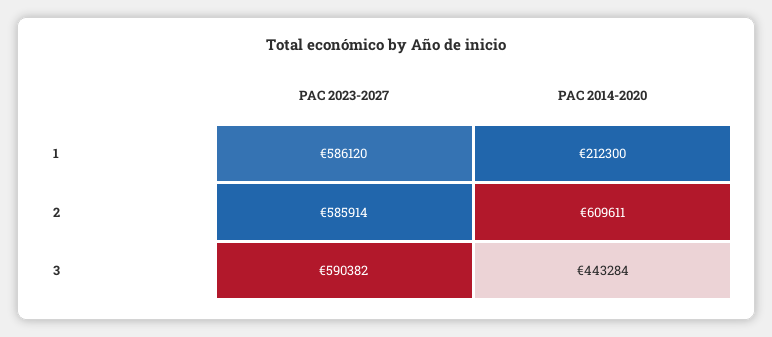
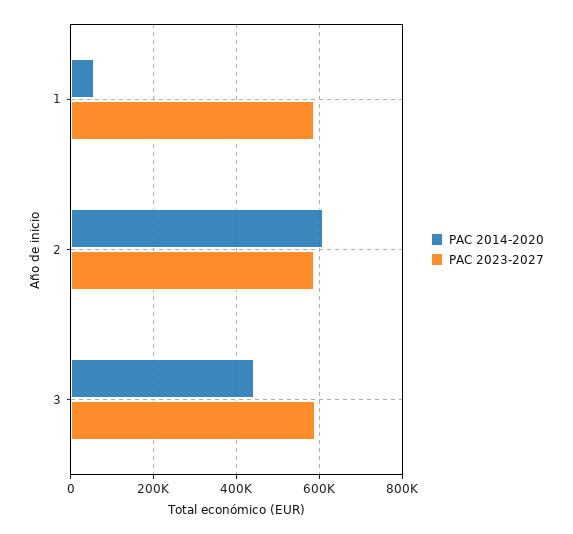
  {
    "PAC 2023-2027": {
      "1": 586120,
      "2": 585914,
      "3": 590382
    },
    "PAC 2014-2020": {
-     "1": 212300,
+     "1": 60000,
      "2": 609611,
      "3": 443284
    }
  }

